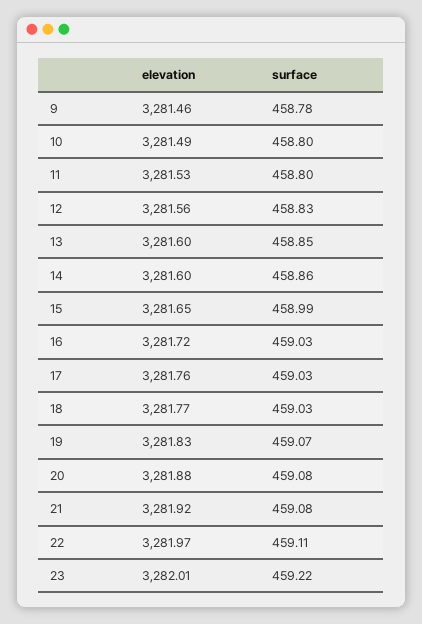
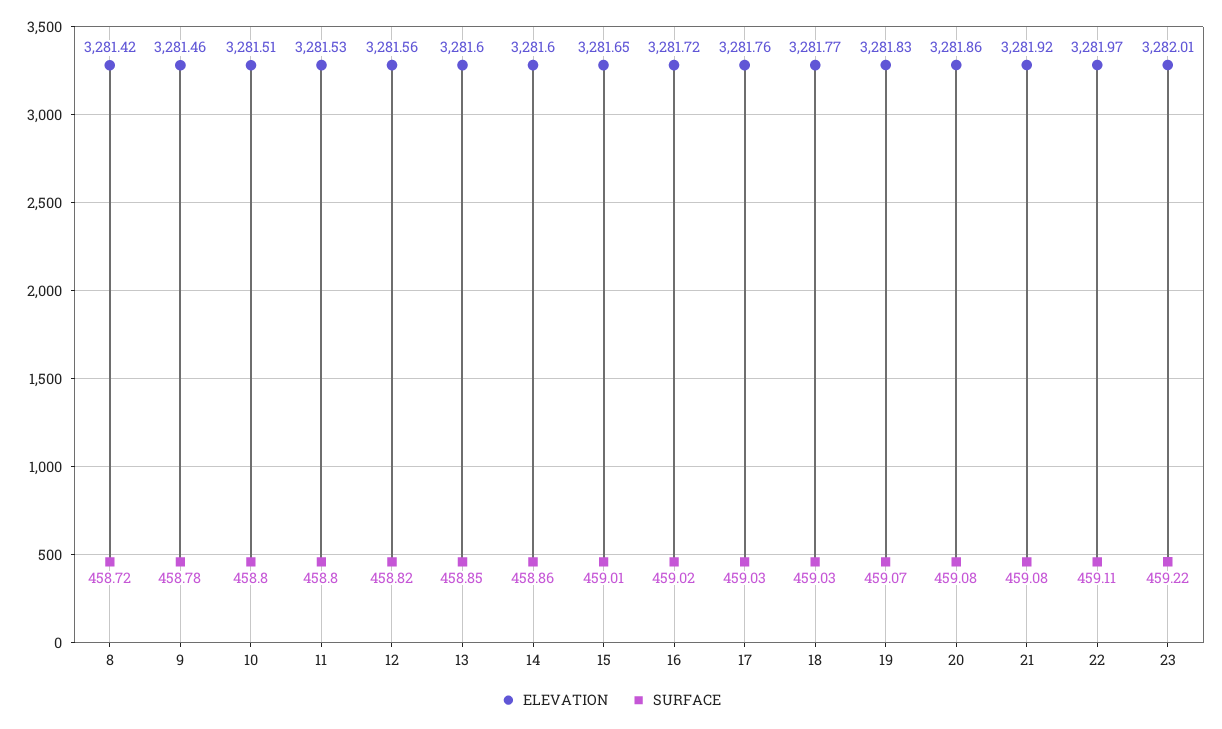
  {
    "elevation": {
      "9": 3281.46,
-     "10": 3281.49,
+     "10": 3281.51,
      "11": 3281.53,
      "12": 3281.56,
      "13": 3281.6,
      "14": 3281.6,
      "15": 3281.65,
      "16": 3281.72,
      "17": 3281.76,
      "18": 3281.77,
      "19": 3281.83,
-     "20": 3281.88,
+     "20": 3281.86,
      "21": 3281.92,
      "22": 3281.97,
-     "23": 3282.01
+     "23": 3282.01,
+     "8": 3281.42
    },
    "surface": {
      "9": 458.78,
      "10": 458.8,
      "11": 458.8,
-     "12": 458.83,
+     "12": 458.82,
      "13": 458.85,
      "14": 458.86,
-     "15": 458.99,
+     "15": 459.01,
-     "16": 459.03,
+     "16": 459.02,
      "17": 459.03,
      "18": 459.03,
      "19": 459.07,
      "20": 459.08,
      "21": 459.08,
      "22": 459.11,
-     "23": 459.22
+     "23": 459.22,
+     "8": 458.72
    }
  }

